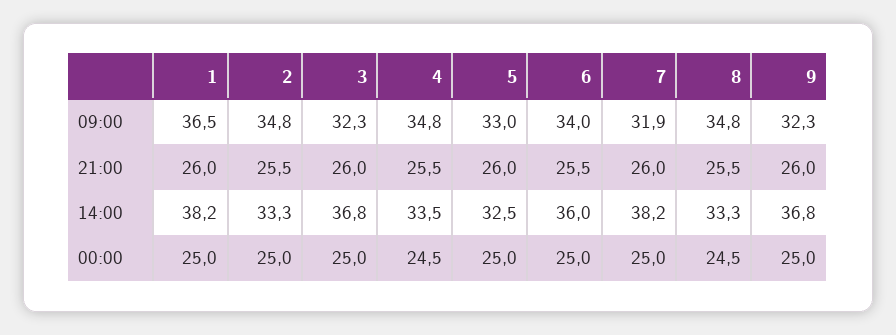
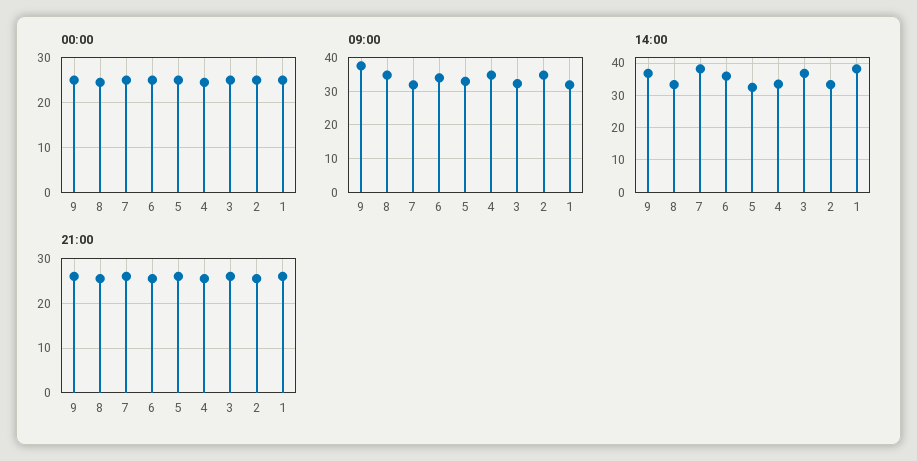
  {
    "09:00": {
-     "1": 36.5,
+     "1": 32,
      "2": 34.8,
      "3": 32.3,
      "4": 34.8,
      "5": 33,
      "6": 34,
      "7": 31.9,
      "8": 34.8,
-     "9": 32.3
+     "9": 38
    },
    "21:00": {
      "1": 26,
      "2": 25.5,
      "3": 26,
      "4": 25.5,
      "5": 26,
      "6": 25.5,
      "7": 26,
      "8": 25.5,
      "9": 26
    },
    "14:00": {
      "1": 38.2,
      "2": 33.3,
      "3": 36.8,
      "4": 33.5,
      "5": 32.5,
      "6": 36,
      "7": 38.2,
      "8": 33.3,
      "9": 36.8
    },
    "00:00": {
      "1": 25,
      "2": 25,
      "3": 25,
      "4": 24.5,
      "5": 25,
      "6": 25,
      "7": 25,
      "8": 24.5,
      "9": 25
    }
  }

